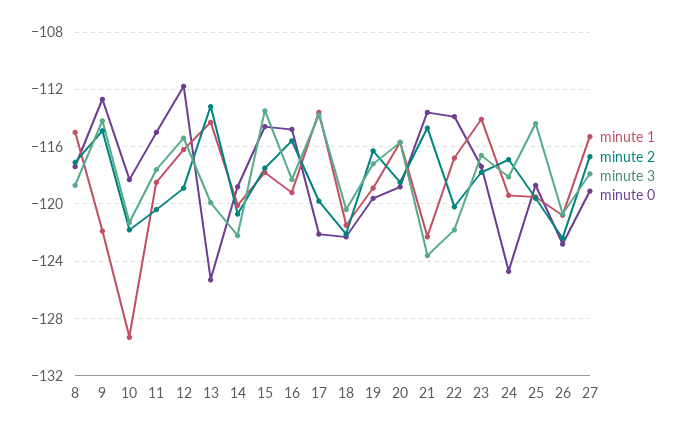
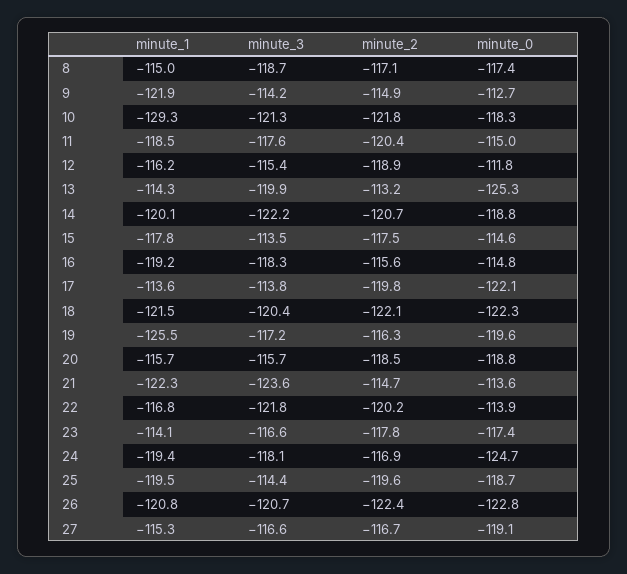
  {
    "minute 1": {
      "8": -115,
      "9": -121.9,
      "10": -129.3,
      "11": -118.5,
      "12": -116.2,
      "13": -114.3,
      "14": -120.1,
      "15": -117.8,
      "16": -119.2,
      "17": -113.6,
      "18": -121.5,
-     "19": -119,
+     "19": -125.5,
      "20": -115.7,
      "21": -122.3,
      "22": -116.8,
      "23": -114.1,
      "24": -119.4,
      "25": -119.5,
      "26": -120.8,
      "27": -115.3
    },
    "minute 2": {
      "8": -117.1,
      "9": -114.9,
      "10": -121.8,
      "11": -120.4,
      "12": -118.9,
      "13": -113.2,
      "14": -120.7,
      "15": -117.5,
      "16": -115.6,
      "17": -119.8,
      "18": -122.1,
      "19": -116.3,
      "20": -118.5,
      "21": -114.7,
      "22": -120.2,
      "23": -117.8,
      "24": -116.9,
      "25": -119.6,
      "26": -122.4,
      "27": -116.7
    },
    "minute 3": {
      "8": -118.7,
      "9": -114.2,
      "10": -121.3,
      "11": -117.6,
      "12": -115.4,
      "13": -119.9,
      "14": -122.2,
      "15": -113.5,
      "16": -118.3,
      "17": -113.8,
      "18": -120.4,
      "19": -117.2,
      "20": -115.7,
      "21": -123.6,
      "22": -121.8,
      "23": -116.6,
      "24": -118.1,
      "25": -114.4,
      "26": -120.7,
-     "27": -118
+     "27": -116.6
    },
    "minute 0": {
      "8": -117.4,
      "9": -112.7,
      "10": -118.3,
      "11": -115,
      "12": -111.8,
      "13": -125.3,
      "14": -118.8,
      "15": -114.6,
      "16": -114.8,
      "17": -122.1,
      "18": -122.3,
      "19": -119.6,
      "20": -118.8,
      "21": -113.6,
      "22": -113.9,
      "23": -117.4,
      "24": -124.7,
      "25": -118.7,
      "26": -122.8,
      "27": -119.1
    }
  }

